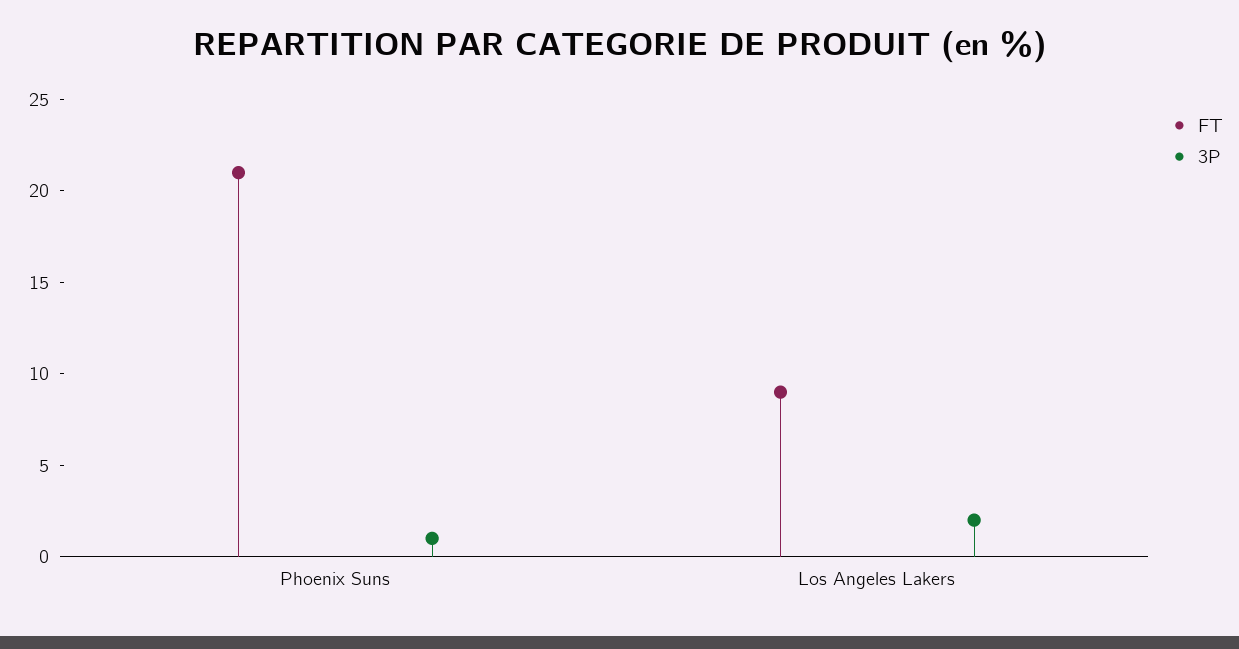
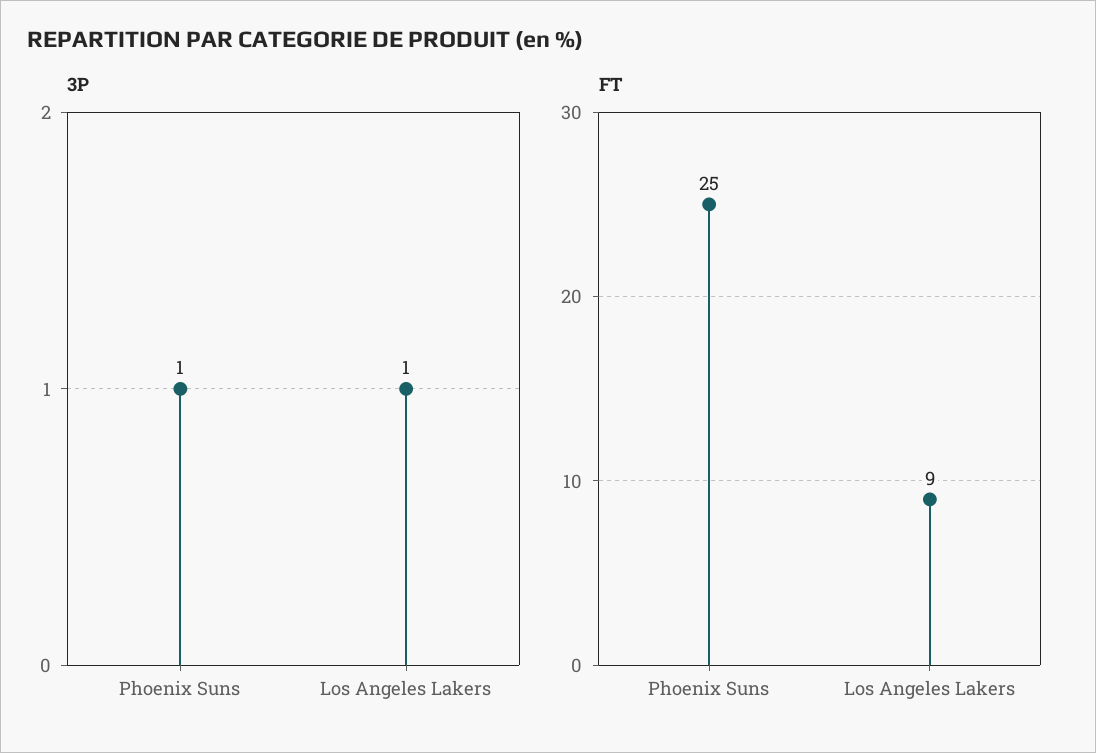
  {
    "FT": {
-     "Phoenix Suns": 21,
+     "Phoenix Suns": 25,
      "Los Angeles Lakers": 9
    },
    "3P": {
      "Phoenix Suns": 1,
-     "Los Angeles Lakers": 2
+     "Los Angeles Lakers": 1
    }
  }

